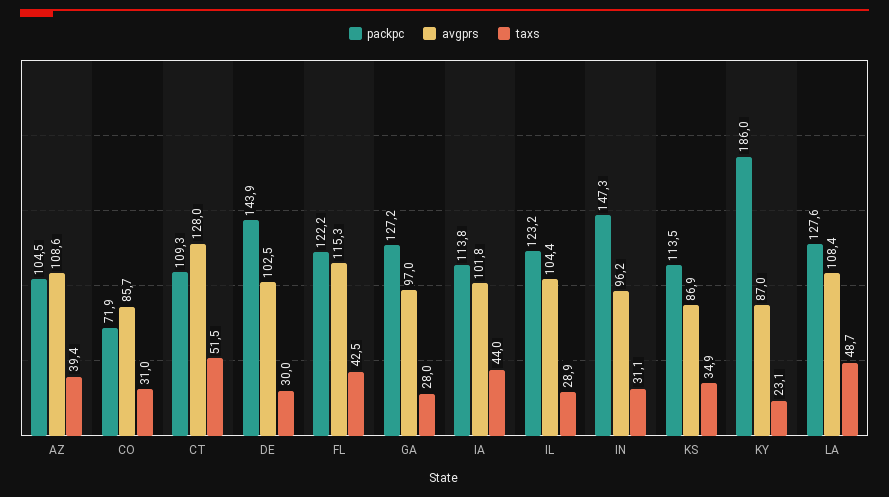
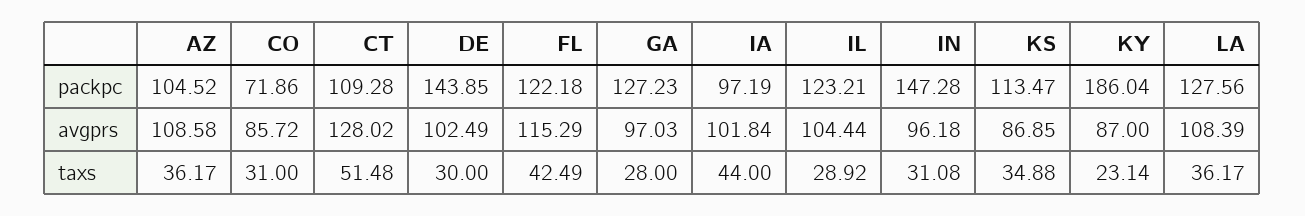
  {
    "packpc": {
      "AZ": 104.52,
      "CO": 71.86,
      "CT": 109.28,
      "DE": 143.85,
      "FL": 122.18,
      "GA": 127.23,
-     "IA": 113.8,
+     "IA": 97.19,
      "IL": 123.21,
      "IN": 147.28,
      "KS": 113.47,
      "KY": 186.04,
      "LA": 127.56
    },
    "avgprs": {
      "AZ": 108.58,
      "CO": 85.72,
      "CT": 128.02,
      "DE": 102.49,
      "FL": 115.29,
      "GA": 97.03,
      "IA": 101.84,
      "IL": 104.44,
      "IN": 96.18,
      "KS": 86.85,
      "KY": 87,
      "LA": 108.39
    },
    "taxs": {
-     "AZ": 39.4,
+     "AZ": 36.17,
      "CO": 31,
      "CT": 51.48,
      "DE": 30,
      "FL": 42.49,
      "GA": 28,
      "IA": 44,
      "IL": 28.92,
      "IN": 31.08,
      "KS": 34.88,
      "KY": 23.14,
-     "LA": 48.7
+     "LA": 36.17
    }
  }

